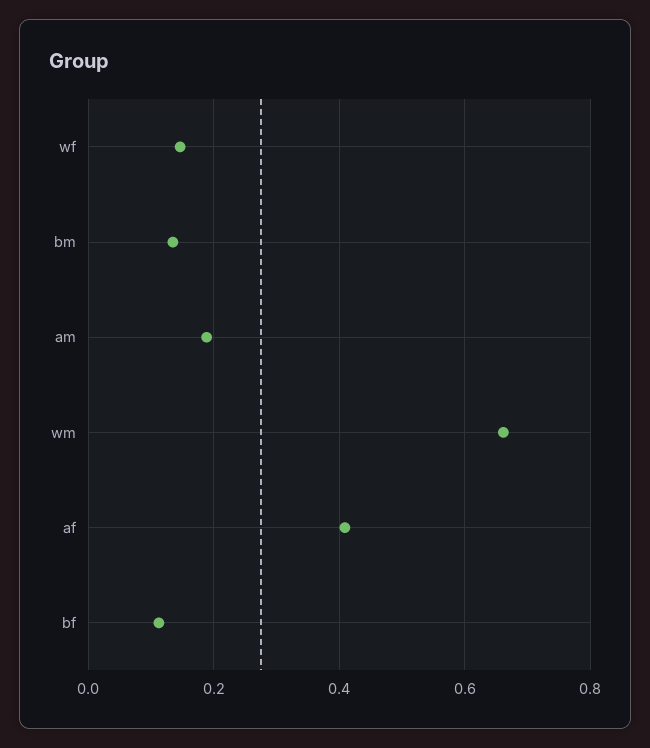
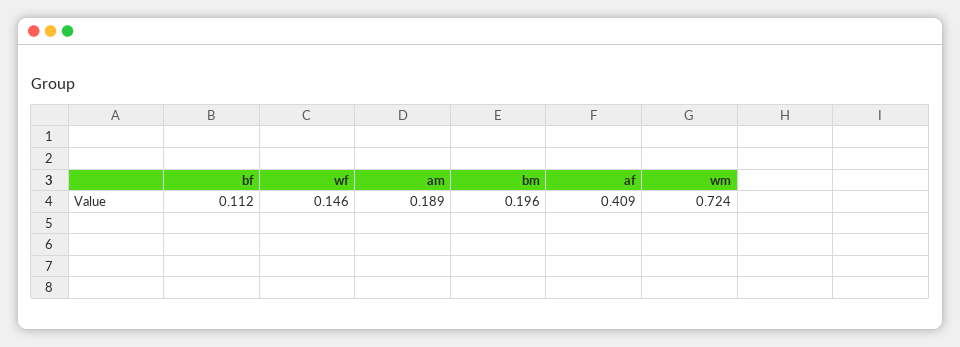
  {
    "wf": 0.146,
-   "bm": 0.14,
+   "bm": 0.196,
    "am": 0.189,
-   "wm": 0.66,
+   "wm": 0.724,
    "af": 0.409,
    "bf": 0.112
  }

